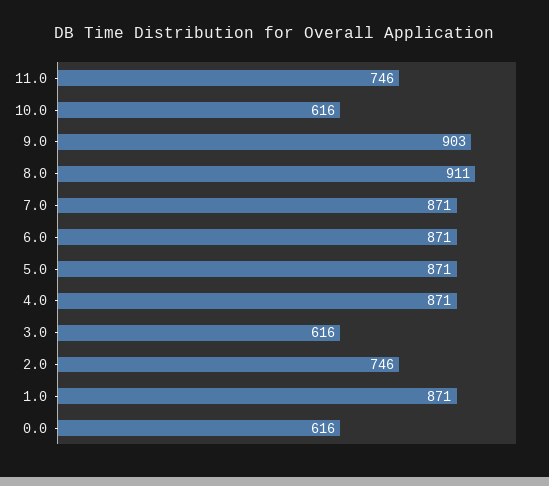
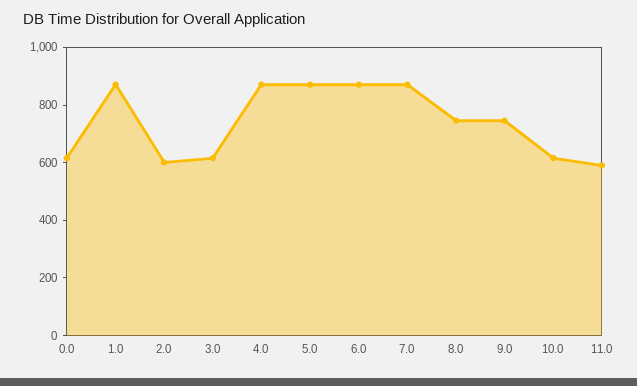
  {
-   "11.0": 746,
+   "11.0": 600,
    "10.0": 616,
-   "9.0": 903,
+   "9.0": 750,
-   "8.0": 911,
+   "8.0": 750,
    "7.0": 871,
    "6.0": 871,
    "5.0": 871,
    "4.0": 871,
    "3.0": 616,
-   "2.0": 746,
+   "2.0": 600,
    "1.0": 871,
    "0.0": 616
  }

